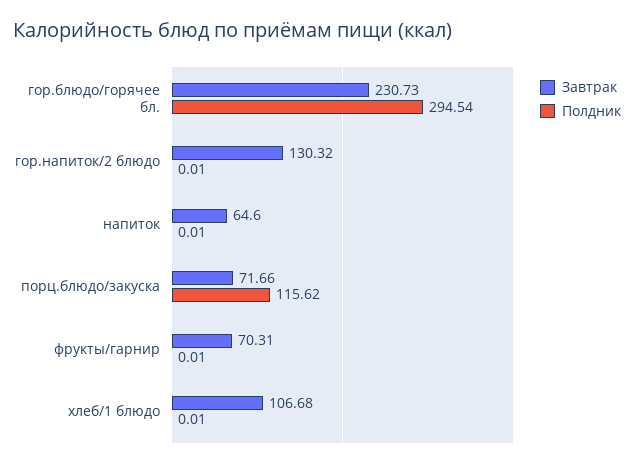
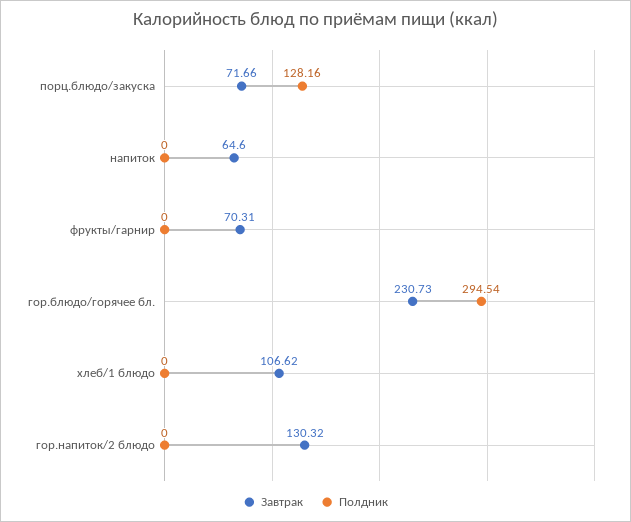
  {
    "Завтрак": {
      "гор.блюдо/горячее бл.": 230.73,
      "гор.напиток/2 блюдо": 130.32,
      "напиток": 64.6,
      "порц.блюдо/закуска": 71.66,
      "фрукты/гарнир": 70.31,
-     "хлеб/1 блюдо": 106.68
+     "хлеб/1 блюдо": 106.62
    },
    "Полдник": {
      "гор.блюдо/горячее бл.": 294.54,
-     "гор.напиток/2 блюдо": 0.01,
+     "гор.напиток/2 блюдо": 0,
-     "напиток": 0.01,
+     "напиток": 0,
-     "порц.блюдо/закуска": 115.62,
+     "порц.блюдо/закуска": 128.16,
-     "фрукты/гарнир": 0.01,
+     "фрукты/гарнир": 0,
-     "хлеб/1 блюдо": 0.01
+     "хлеб/1 блюдо": 0
    }
  }

